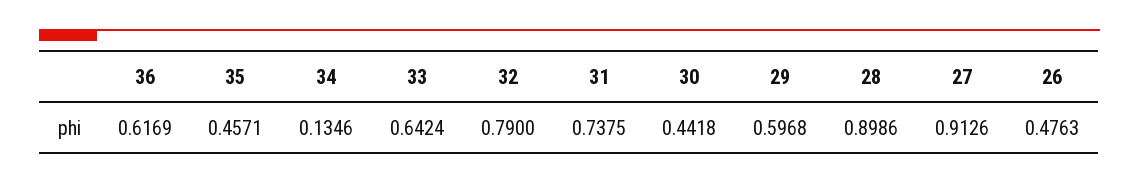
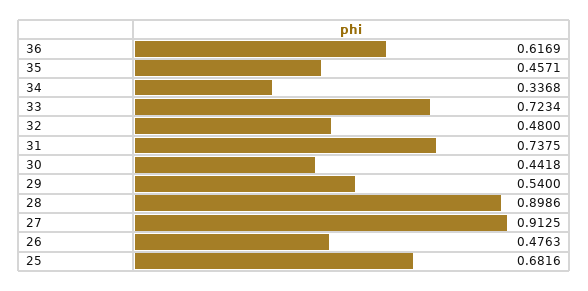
  {
    "36": 0.6169,
    "35": 0.4571,
-   "34": 0.1346,
+   "34": 0.3368,
-   "33": 0.6424,
+   "33": 0.7234,
-   "32": 0.79,
+   "32": 0.48,
    "31": 0.7375,
    "30": 0.4418,
-   "29": 0.5968,
+   "29": 0.54,
    "28": 0.8986,
-   "27": 0.9126,
+   "27": 0.9125,
-   "26": 0.4763
+   "26": 0.4763,
+   "25": 0.6816
  }

